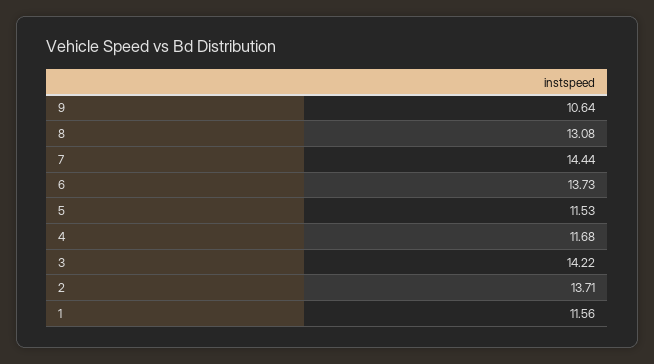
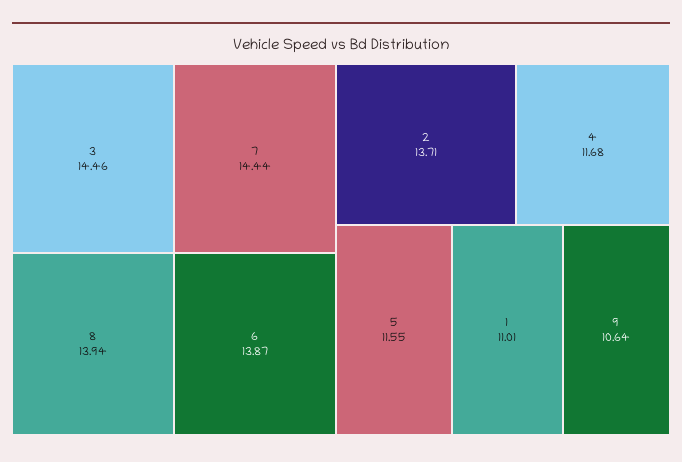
  {
    "9": 10.64,
-   "8": 13.08,
+   "8": 13.94,
    "7": 14.44,
-   "6": 13.73,
+   "6": 13.87,
-   "5": 11.53,
+   "5": 11.55,
    "4": 11.68,
-   "3": 14.22,
+   "3": 14.46,
    "2": 13.71,
-   "1": 11.56
+   "1": 11.01
  }

